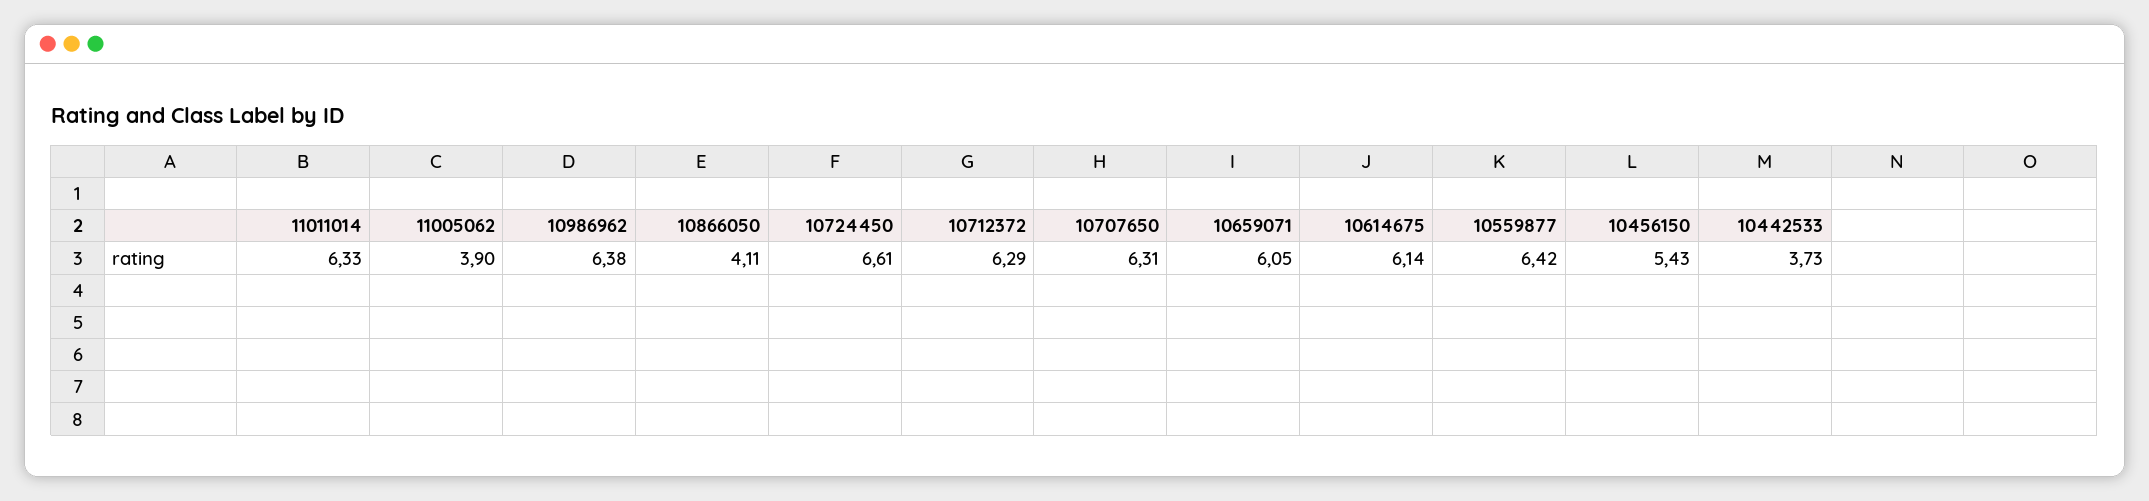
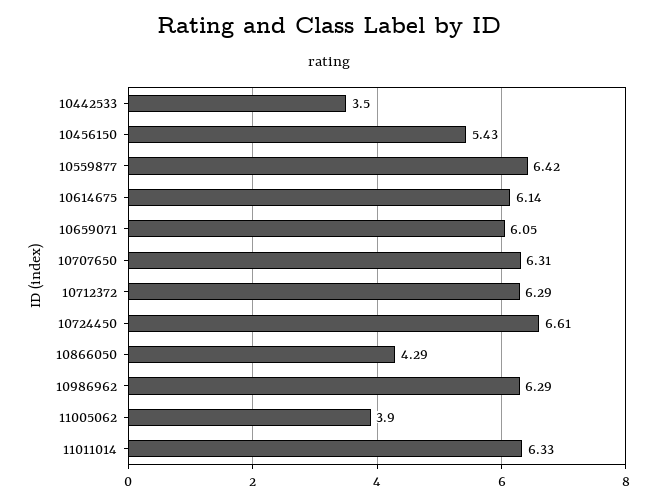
  {
    "11011014": 6.33,
    "11005062": 3.9,
-   "10986962": 6.38,
+   "10986962": 6.29,
-   "10866050": 4.11,
+   "10866050": 4.29,
    "10724450": 6.61,
    "10712372": 6.29,
    "10707650": 6.31,
    "10659071": 6.05,
    "10614675": 6.14,
    "10559877": 6.42,
    "10456150": 5.43,
-   "10442533": 3.73
+   "10442533": 3.5
  }

